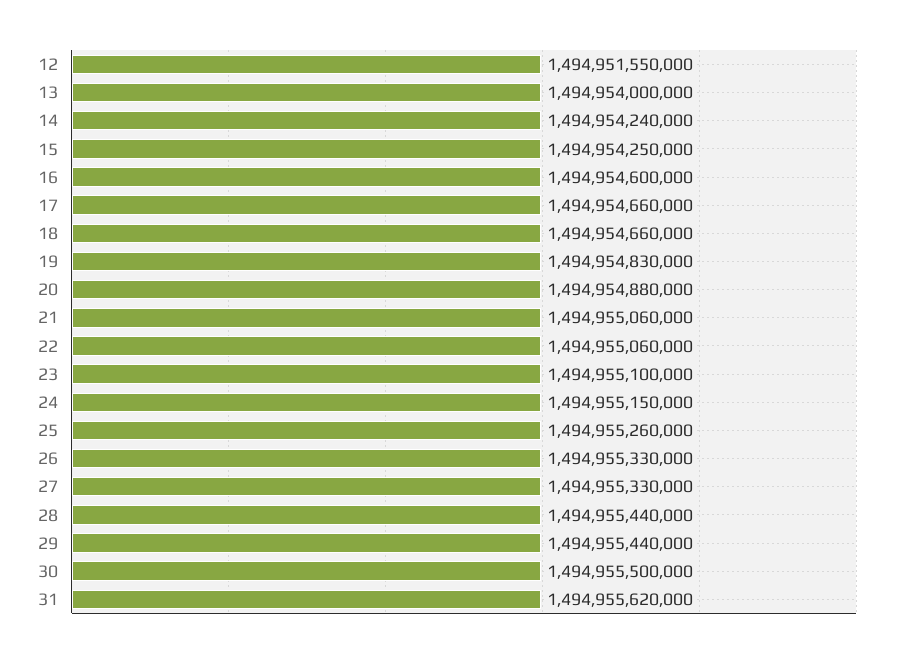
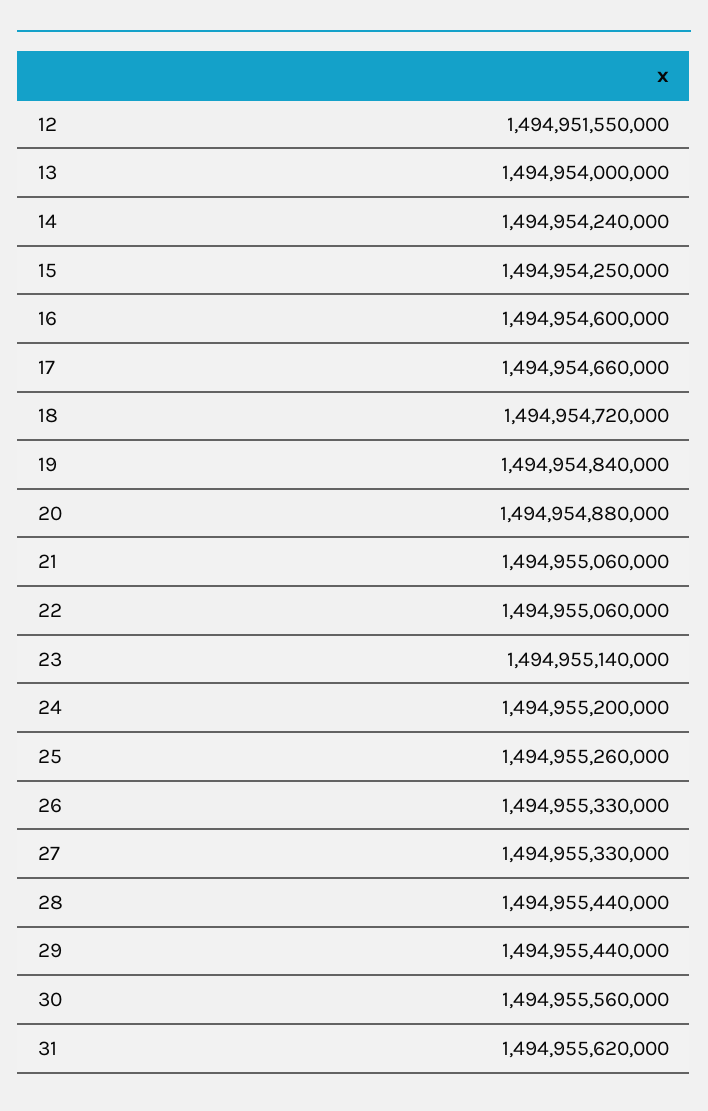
  {
    "12": 1494951550000,
    "13": 1494954000000,
    "14": 1494954240000,
    "15": 1494954250000,
    "16": 1494954600000,
    "17": 1494954660000,
-   "18": 1494954660000,
+   "18": 1494954720000,
-   "19": 1494954830000,
+   "19": 1494954840000,
    "20": 1494954880000,
    "21": 1494955060000,
    "22": 1494955060000,
-   "23": 1494955100000,
+   "23": 1494955140000,
-   "24": 1494955150000,
+   "24": 1494955200000,
    "25": 1494955260000,
    "26": 1494955330000,
    "27": 1494955330000,
    "28": 1494955440000,
    "29": 1494955440000,
-   "30": 1494955500000,
+   "30": 1494955560000,
    "31": 1494955620000
  }

